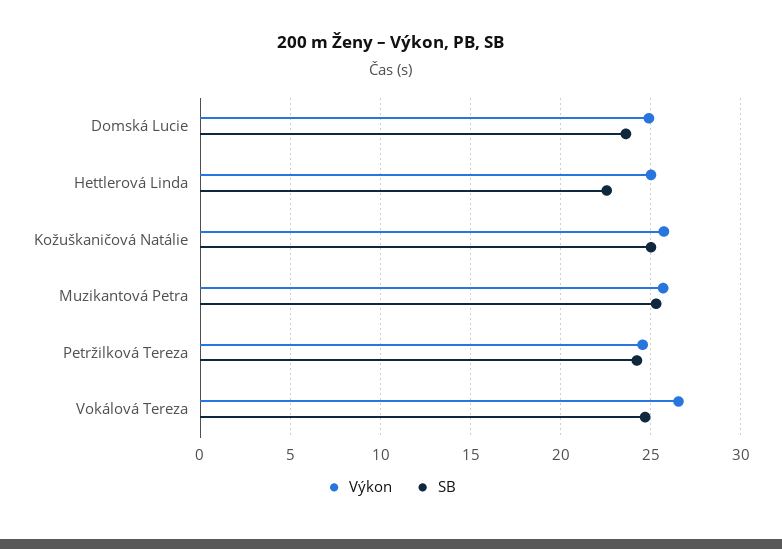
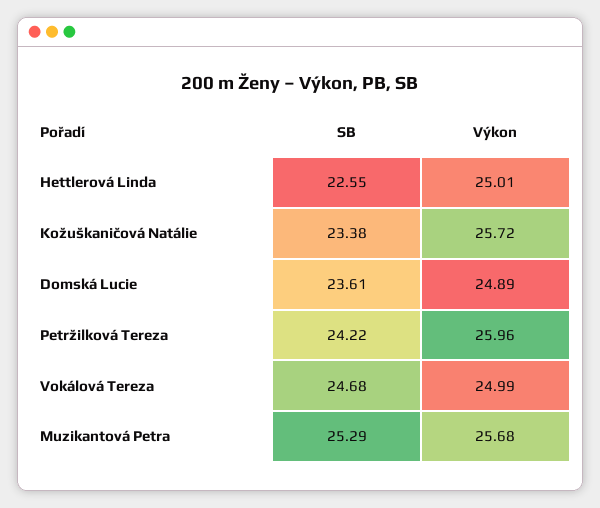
  {
    "Výkon": {
      "Domská Lucie": 24.89,
      "Hettlerová Linda": 25.01,
      "Kožuškaničová Natálie": 25.72,
      "Muzikantová Petra": 25.68,
-     "Petržilková Tereza": 24.5,
+     "Petržilková Tereza": 25.96,
-     "Vokálová Tereza": 26.5
+     "Vokálová Tereza": 24.99
    },
    "SB": {
      "Domská Lucie": 23.61,
      "Hettlerová Linda": 22.55,
-     "Kožuškaničová Natálie": 25,
+     "Kožuškaničová Natálie": 23.38,
      "Muzikantová Petra": 25.29,
      "Petržilková Tereza": 24.22,
      "Vokálová Tereza": 24.68
    }
  }

